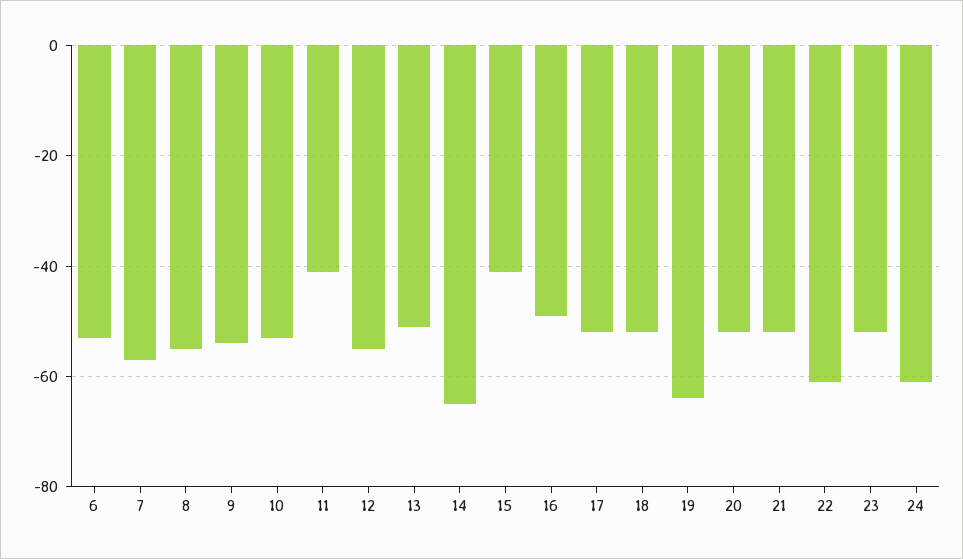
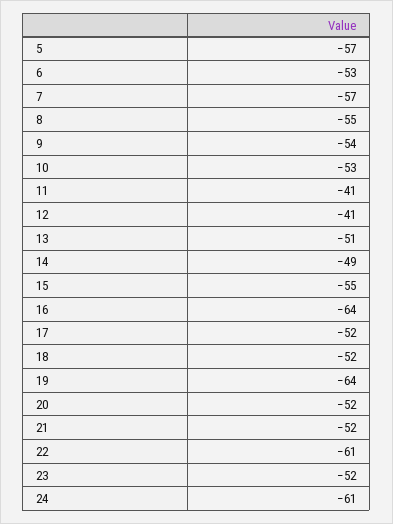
  {
    "6": -53,
    "7": -57,
    "8": -55,
    "9": -54,
    "10": -53,
    "11": -41,
-   "12": -55,
+   "12": -41,
    "13": -51,
-   "14": -65,
+   "14": -49,
-   "15": -40,
+   "15": -55,
-   "16": -50,
+   "16": -64,
    "17": -52,
    "18": -52,
    "19": -64,
    "20": -52,
    "21": -52,
    "22": -61,
    "23": -52,
-   "24": -61
+   "24": -61,
+   "5": -57
  }

